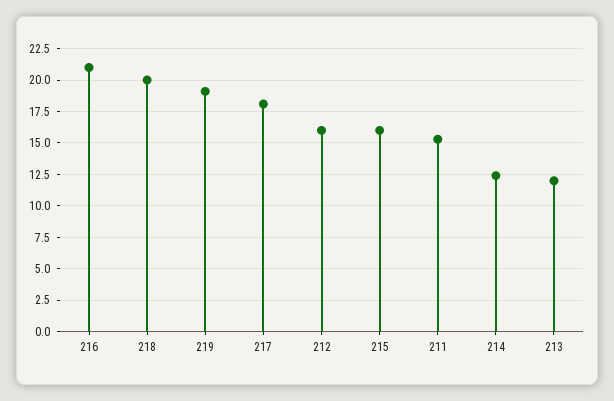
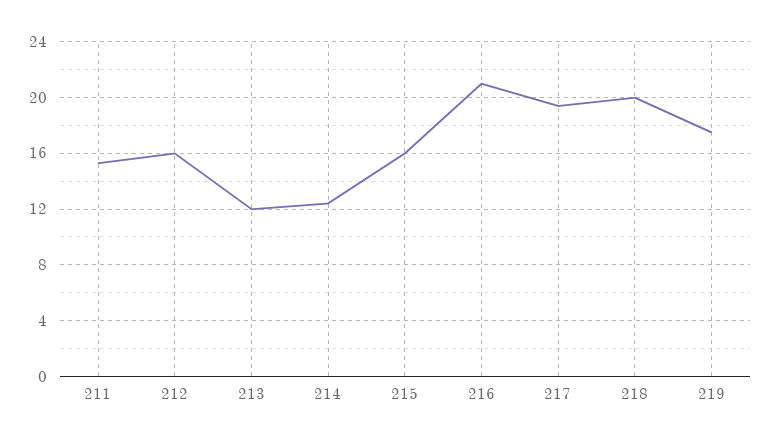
  {
    "216": 21,
    "218": 20,
-   "219": 19,
+   "219": 17.5,
-   "217": 18,
+   "217": 19.5,
    "212": 16,
    "215": 16,
    "211": 15.5,
    "214": 12.5,
    "213": 12
  }

